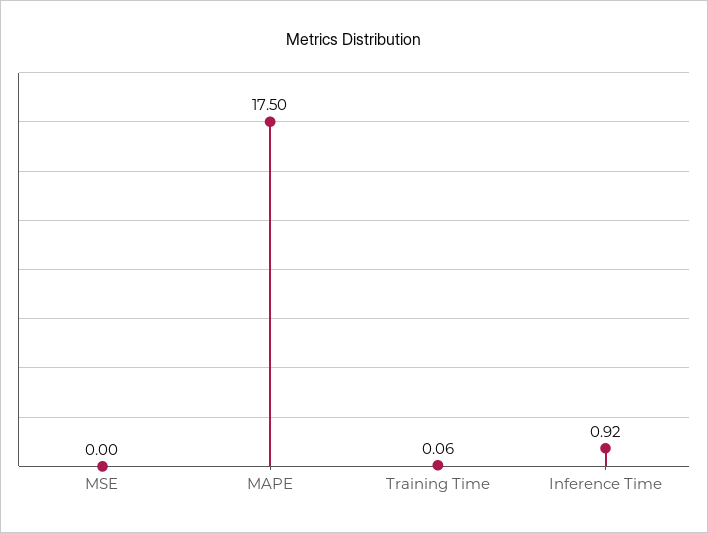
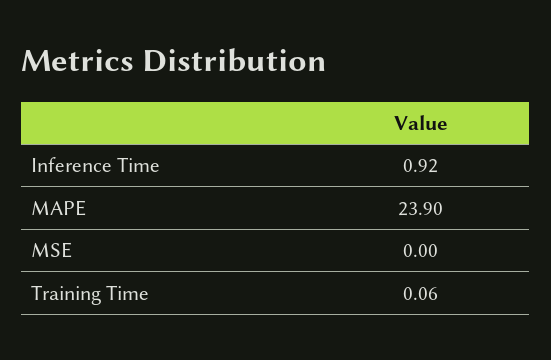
  {
    "MSE": 0,
-   "MAPE": 17.5,
+   "MAPE": 23.9,
    "Training Time": 0.06,
    "Inference Time": 0.92
  }

